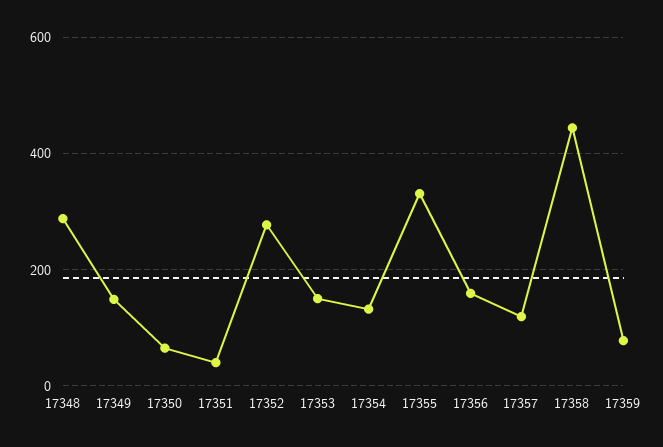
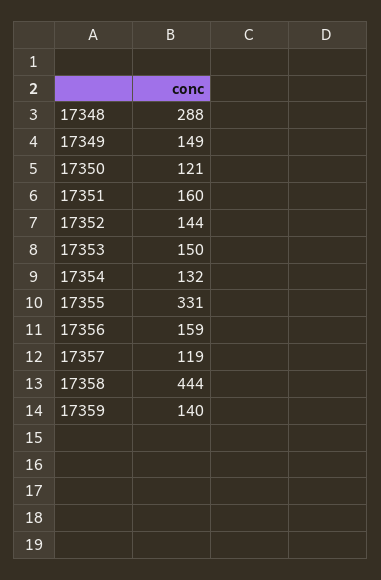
  {
    "17348": 288,
    "17349": 149,
-   "17350": 60,
+   "17350": 121,
-   "17351": 40,
+   "17351": 160,
-   "17352": 280,
+   "17352": 144,
    "17353": 150,
    "17354": 132,
    "17355": 331,
    "17356": 159,
    "17357": 119,
    "17358": 444,
-   "17359": 80
+   "17359": 140
  }

